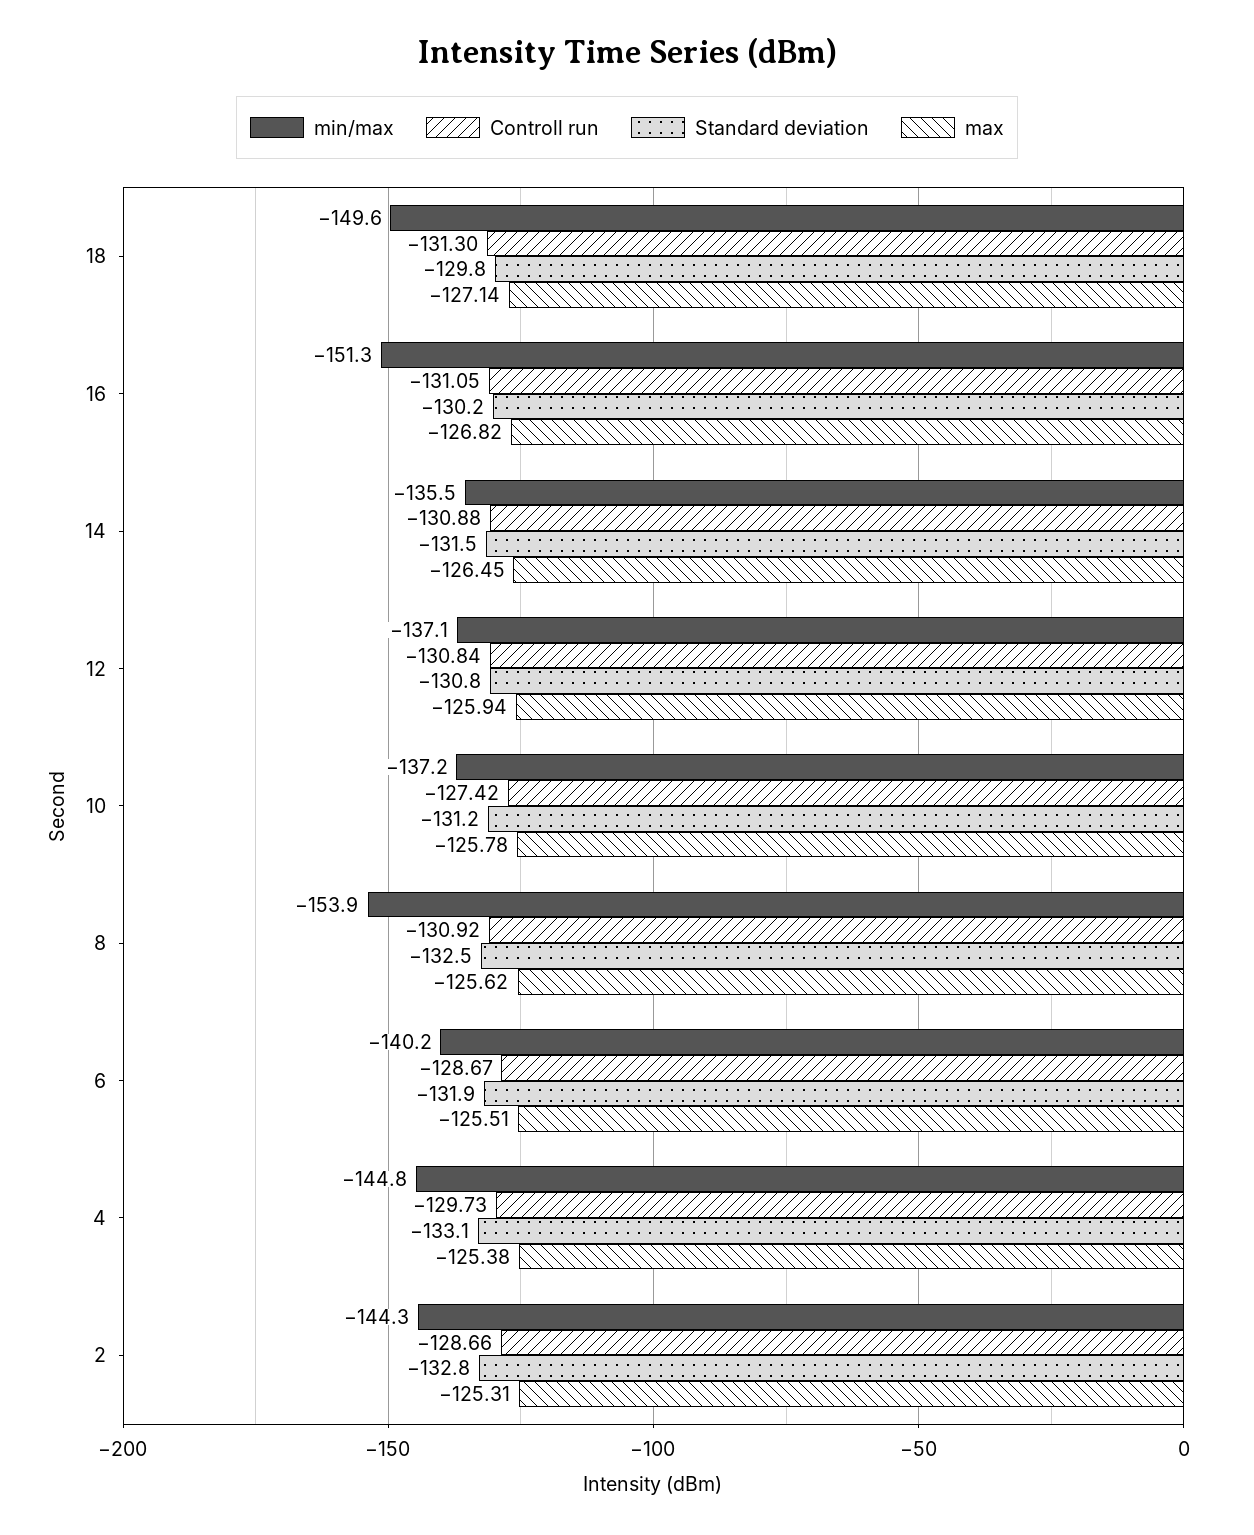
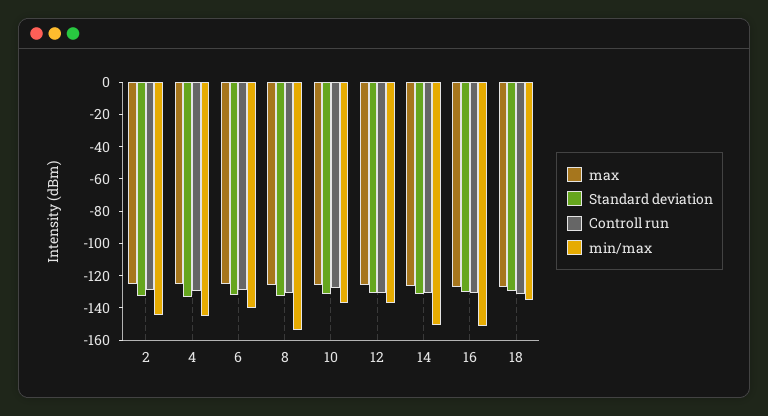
  {
    "min/max": {
-     "18": -149.6,
+     "18": -135,
      "16": -151.3,
-     "14": -135.5,
+     "14": -150,
      "12": -137.1,
      "10": -137.2,
      "8": -153.9,
      "6": -140.2,
      "4": -144.8,
      "2": -144.3
    },
    "Controll run": {
      "18": -131.3,
      "16": -131.05,
      "14": -130.88,
      "12": -130.84,
      "10": -127.42,
      "8": -130.92,
      "6": -128.67,
      "4": -129.73,
      "2": -128.66
    },
    "Standard deviation": {
      "18": -129.8,
      "16": -130.2,
      "14": -131.5,
      "12": -130.8,
      "10": -131.2,
      "8": -132.5,
      "6": -131.9,
      "4": -133.1,
      "2": -132.8
    },
    "max": {
      "18": -127.14,
      "16": -126.82,
      "14": -126.45,
      "12": -125.94,
      "10": -125.78,
      "8": -125.62,
      "6": -125.51,
      "4": -125.38,
      "2": -125.31
    }
  }

